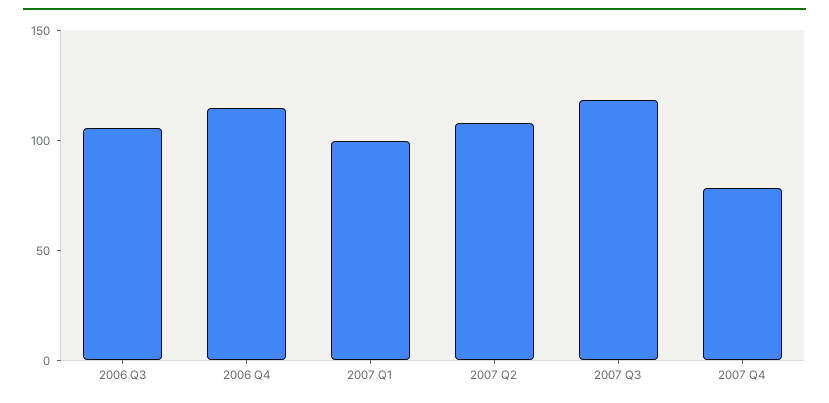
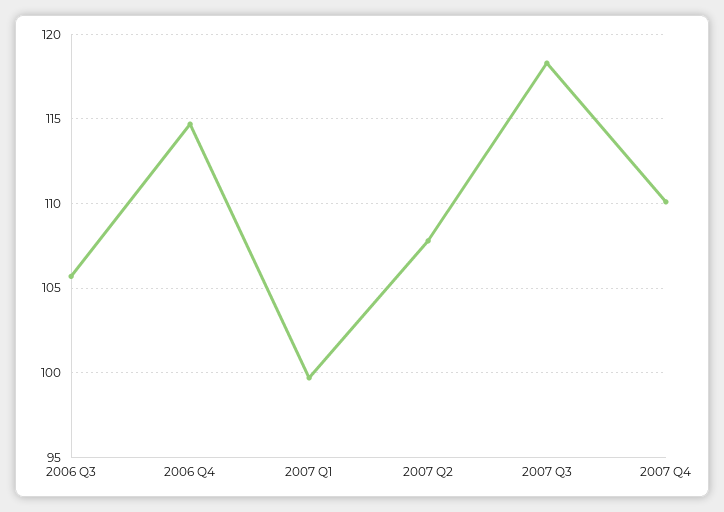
  {
    "2006 Q3": 105.5,
    "2006 Q4": 114.5,
    "2007 Q1": 99.5,
    "2007 Q2": 108,
    "2007 Q3": 118.5,
-   "2007 Q4": 80
+   "2007 Q4": 110
  }

